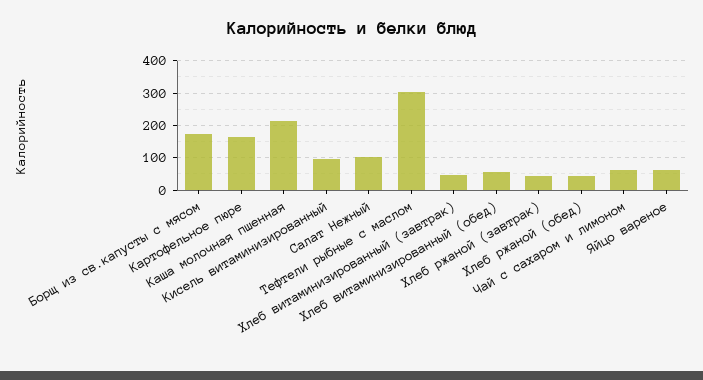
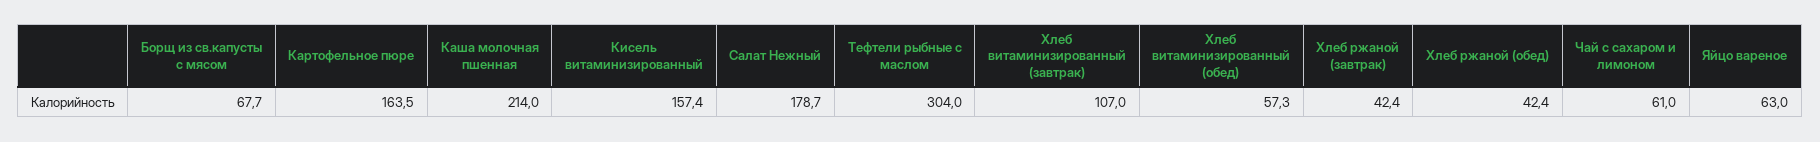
  {
-   "Борщ из св.капусты с мясом": 180,
+   "Борщ из св.капусты с мясом": 67.7,
    "Картофельное пюре": 163.5,
    "Каша молочная пшенная": 214,
-   "Кисель витаминизированный": 100,
+   "Кисель витаминизированный": 157.4,
-   "Салат Нежный": 100,
+   "Салат Нежный": 178.7,
    "Тефтели рыбные с маслом": 304,
-   "Хлеб витаминизированный (завтрак)": 40,
+   "Хлеб витаминизированный (завтрак)": 107,
    "Хлеб витаминизированный (обед)": 57.3,
    "Хлеб ржаной (завтрак)": 42.4,
    "Хлеб ржаной (обед)": 42.4,
    "Чай с сахаром и лимоном": 61,
    "Яйцо вареное": 63
  }

